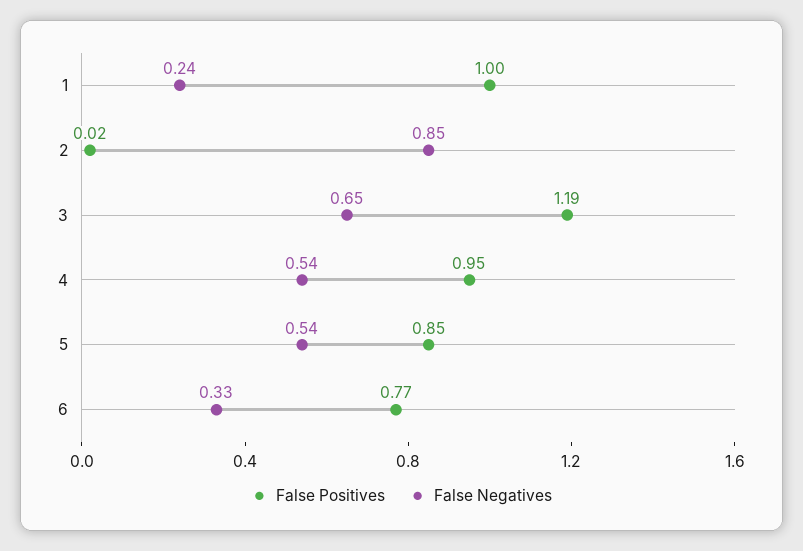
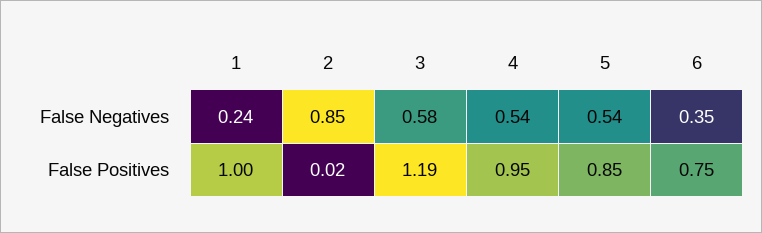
  {
    "False Positives": {
      "1": 1,
      "2": 0.02,
      "3": 1.19,
      "4": 0.95,
      "5": 0.85,
-     "6": 0.77
+     "6": 0.75
    },
    "False Negatives": {
      "1": 0.24,
      "2": 0.85,
-     "3": 0.65,
+     "3": 0.58,
      "4": 0.54,
      "5": 0.54,
-     "6": 0.33
+     "6": 0.35
    }
  }

